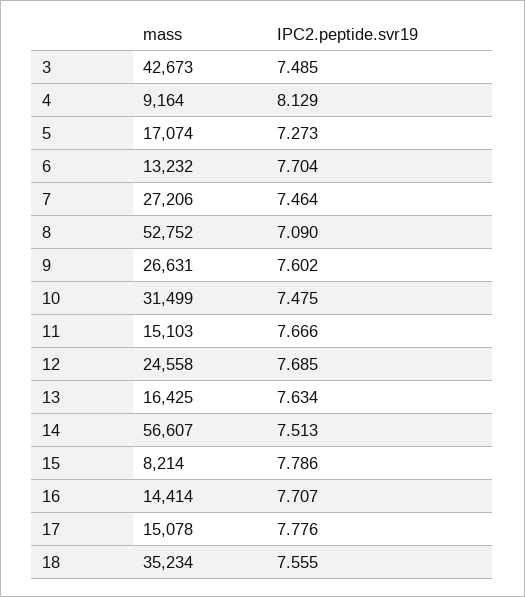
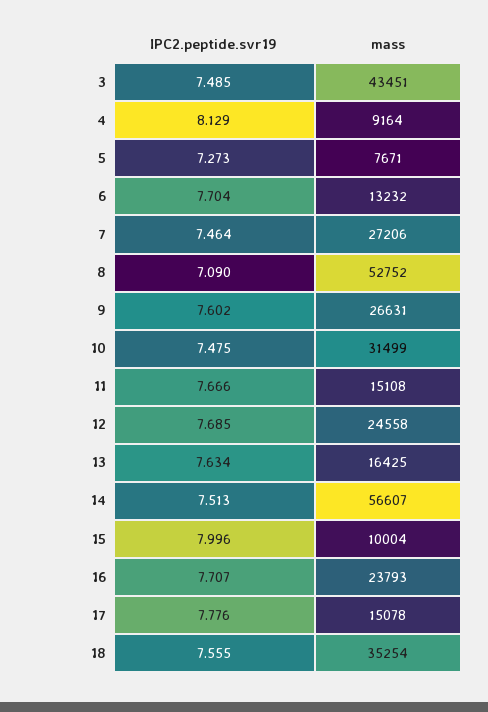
  {
    "mass": {
-     "3": 42673,
+     "3": 43451,
      "4": 9164,
-     "5": 17074,
+     "5": 7671,
      "6": 13232,
      "7": 27206,
      "8": 52752,
      "9": 26631,
      "10": 31499,
-     "11": 15103,
+     "11": 15108,
      "12": 24558,
      "13": 16425,
      "14": 56607,
-     "15": 8214,
+     "15": 10004,
-     "16": 14414,
+     "16": 23793,
      "17": 15078,
-     "18": 35234
+     "18": 35254
    },
    "IPC2.peptide.svr19": {
      "3": 7.485,
      "4": 8.129,
      "5": 7.273,
      "6": 7.704,
      "7": 7.464,
      "8": 7.09,
      "9": 7.602,
      "10": 7.475,
      "11": 7.666,
      "12": 7.685,
      "13": 7.634,
      "14": 7.513,
-     "15": 7.786,
+     "15": 7.996,
      "16": 7.707,
      "17": 7.776,
      "18": 7.555
    }
  }

